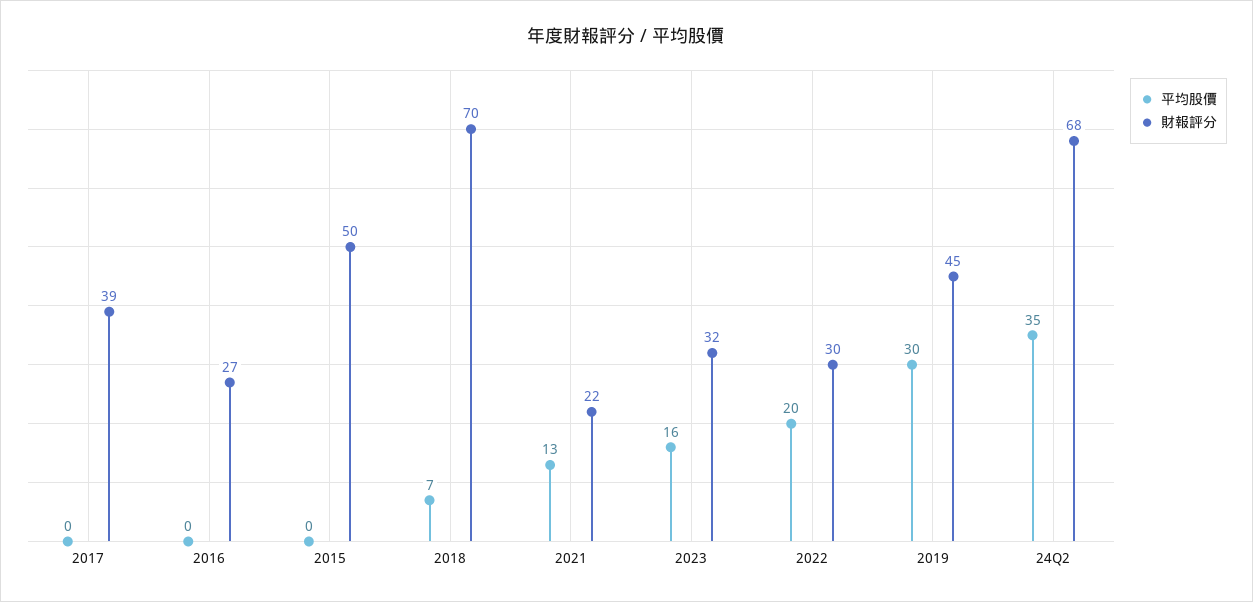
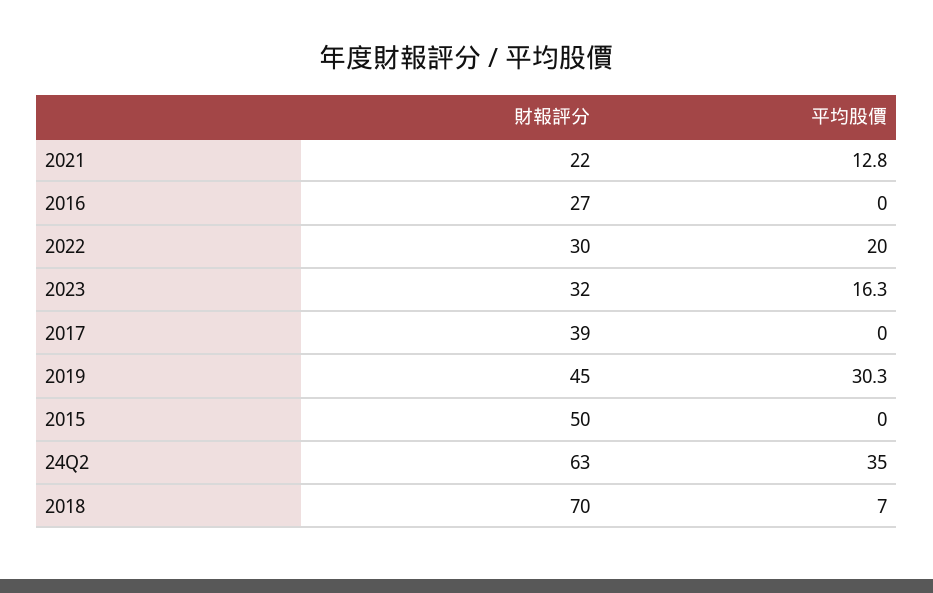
  {
    "平均股價": {
      "2017": 0,
      "2016": 0,
      "2015": 0,
      "2018": 7,
      "2021": 12.8,
      "2023": 16.3,
      "2022": 20,
      "2019": 30.3,
      "24Q2": 35
    },
    "財報評分": {
      "2017": 39,
      "2016": 27,
      "2015": 50,
      "2018": 70,
      "2021": 22,
      "2023": 32,
      "2022": 30,
      "2019": 45,
-     "24Q2": 68
+     "24Q2": 63
    }
  }

